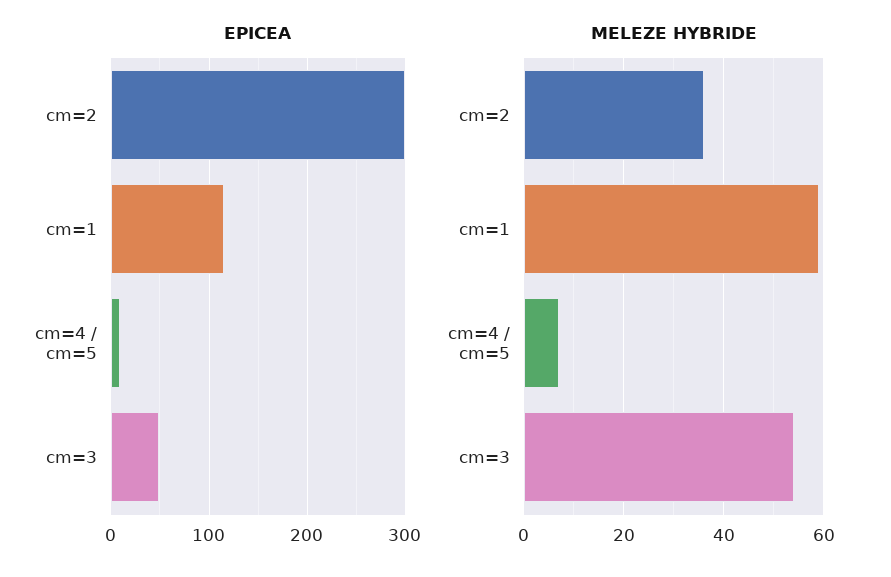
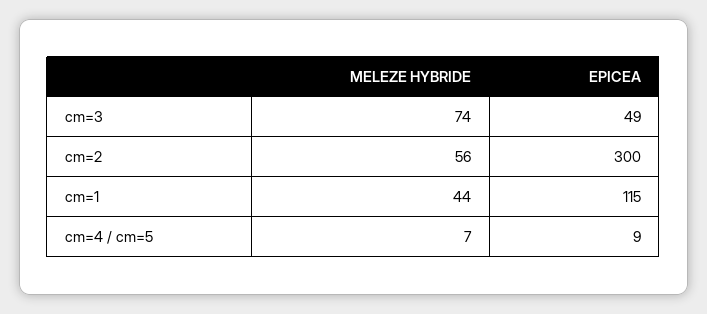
  {
    "EPICEA": {
      "cm=2": 300,
      "cm=1": 115,
      "cm=4 / cm=5": 9,
      "cm=3": 49
    },
    "MELEZE HYBRIDE": {
-     "cm=2": 35,
+     "cm=2": 56,
-     "cm=1": 60,
+     "cm=1": 44,
      "cm=4 / cm=5": 7,
-     "cm=3": 55
+     "cm=3": 74
    }
  }

